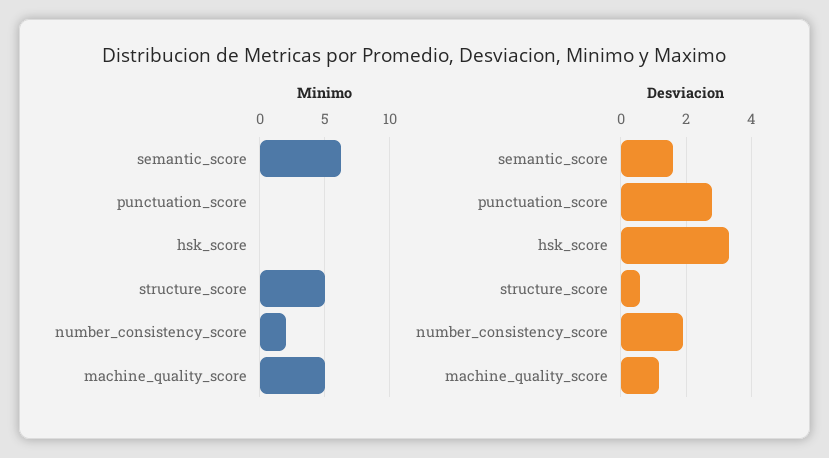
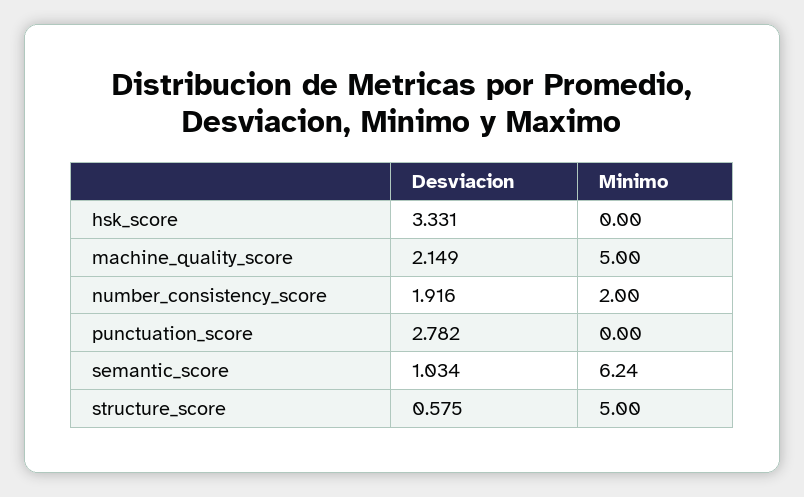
  {
    "Minimo": {
      "semantic_score": 6.24,
      "punctuation_score": 0,
      "hsk_score": 0,
      "structure_score": 5,
      "number_consistency_score": 2,
      "machine_quality_score": 5
    },
    "Desviacion": {
-     "semantic_score": 1.6,
+     "semantic_score": 1.034,
      "punctuation_score": 2.782,
      "hsk_score": 3.331,
      "structure_score": 0.575,
      "number_consistency_score": 1.916,
-     "machine_quality_score": 1.2
+     "machine_quality_score": 2.149
    }
  }

